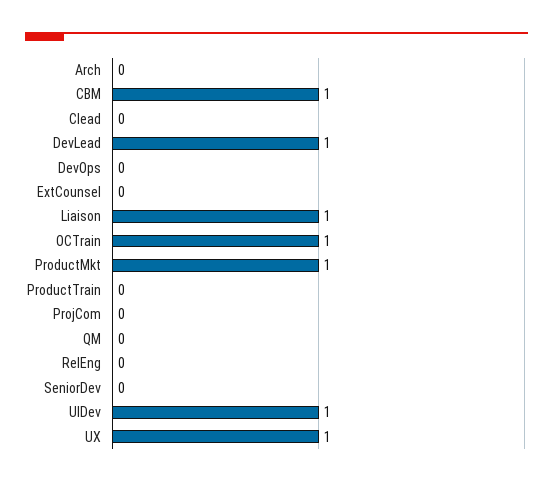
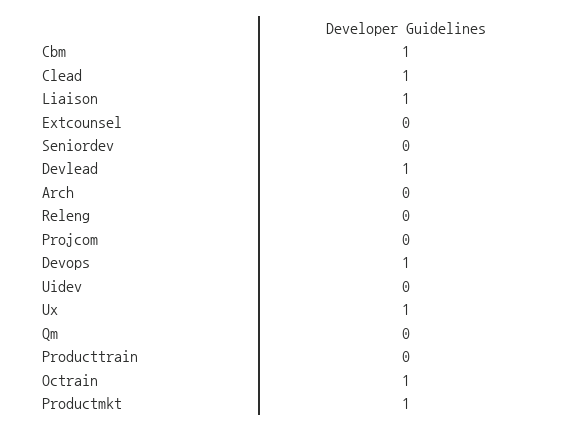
  {
    "Arch": 0,
    "CBM": 1,
-   "Clead": 0,
+   "Clead": 1,
    "DevLead": 1,
-   "DevOps": 0,
+   "DevOps": 1,
    "ExtCounsel": 0,
    "Liaison": 1,
    "OCTrain": 1,
    "ProductMkt": 1,
    "ProductTrain": 0,
    "ProjCom": 0,
    "QM": 0,
    "RelEng": 0,
    "SeniorDev": 0,
-   "UIDev": 1,
+   "UIDev": 0,
    "UX": 1
  }

